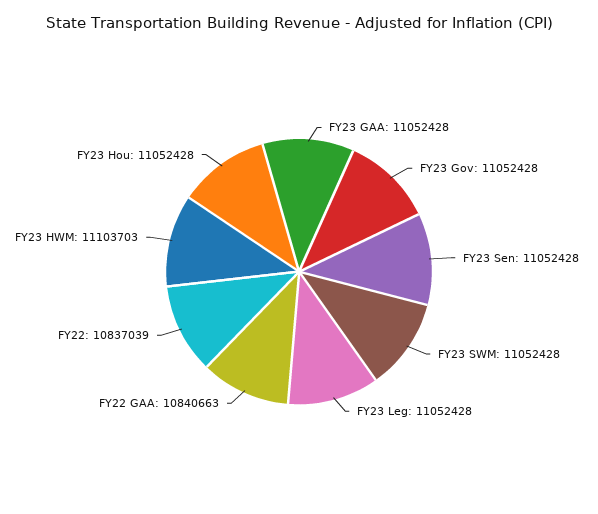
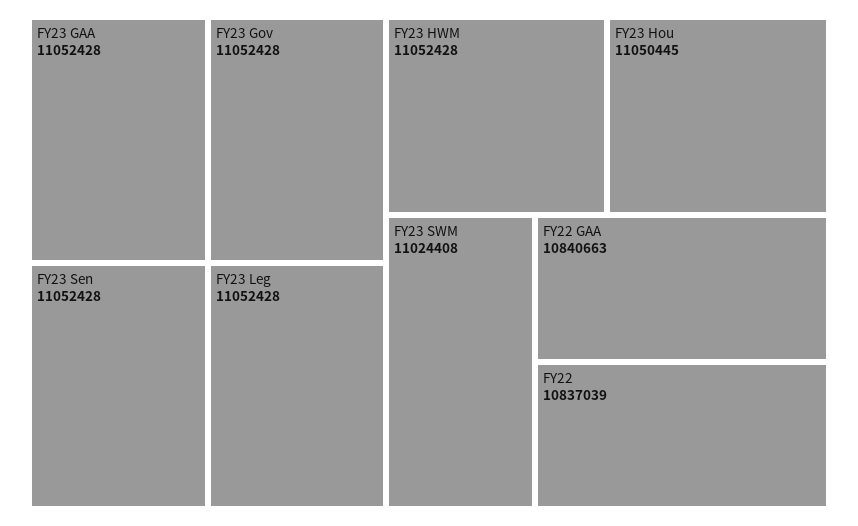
  {
    "FY23 GAA": 11052428,
    "FY23 Gov": 11052428,
    "FY23 Sen": 11052428,
-   "FY23 SWM": 11052428,
+   "FY23 SWM": 11024408,
    "FY23 Leg": 11052428,
    "FY22 GAA": 10840663,
    "FY22": 10837039,
-   "FY23 HWM": 11103703,
+   "FY23 HWM": 11052428,
-   "FY23 Hou": 11052428
+   "FY23 Hou": 11050445
  }

